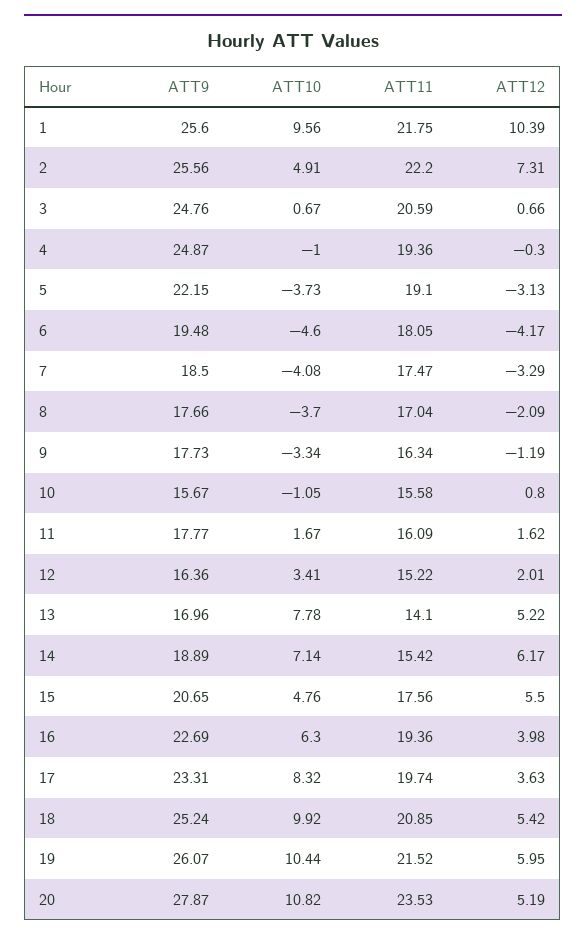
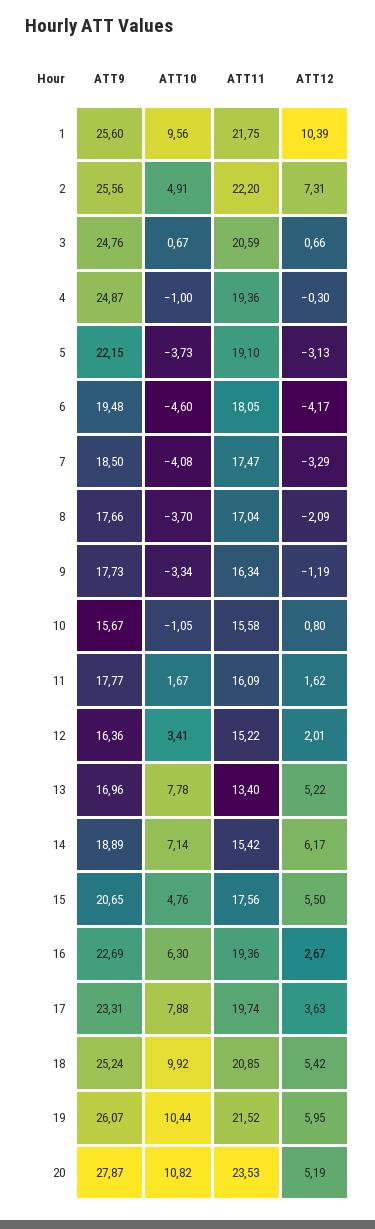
  {
    "ATT9": {
      "1": 25.6,
      "2": 25.56,
      "3": 24.76,
      "4": 24.87,
      "5": 22.15,
      "6": 19.48,
      "7": 18.5,
      "8": 17.66,
      "9": 17.73,
      "10": 15.67,
      "11": 17.77,
      "12": 16.36,
      "13": 16.96,
      "14": 18.89,
      "15": 20.65,
      "16": 22.69,
      "17": 23.31,
      "18": 25.24,
      "19": 26.07,
      "20": 27.87
    },
    "ATT10": {
      "1": 9.56,
      "2": 4.91,
      "3": 0.67,
      "4": -1,
      "5": -3.73,
      "6": -4.6,
      "7": -4.08,
      "8": -3.7,
      "9": -3.34,
      "10": -1.05,
      "11": 1.67,
      "12": 3.41,
      "13": 7.78,
      "14": 7.14,
      "15": 4.76,
      "16": 6.3,
-     "17": 8.32,
+     "17": 7.88,
      "18": 9.92,
      "19": 10.44,
      "20": 10.82
    },
    "ATT11": {
      "1": 21.75,
      "2": 22.2,
      "3": 20.59,
      "4": 19.36,
      "5": 19.1,
      "6": 18.05,
      "7": 17.47,
      "8": 17.04,
      "9": 16.34,
      "10": 15.58,
      "11": 16.09,
      "12": 15.22,
-     "13": 14.1,
+     "13": 13.4,
      "14": 15.42,
      "15": 17.56,
      "16": 19.36,
      "17": 19.74,
      "18": 20.85,
      "19": 21.52,
      "20": 23.53
    },
    "ATT12": {
      "1": 10.39,
      "2": 7.31,
      "3": 0.66,
      "4": -0.3,
      "5": -3.13,
      "6": -4.17,
      "7": -3.29,
      "8": -2.09,
      "9": -1.19,
      "10": 0.8,
      "11": 1.62,
      "12": 2.01,
      "13": 5.22,
      "14": 6.17,
      "15": 5.5,
-     "16": 3.98,
+     "16": 2.67,
      "17": 3.63,
      "18": 5.42,
      "19": 5.95,
      "20": 5.19
    }
  }

